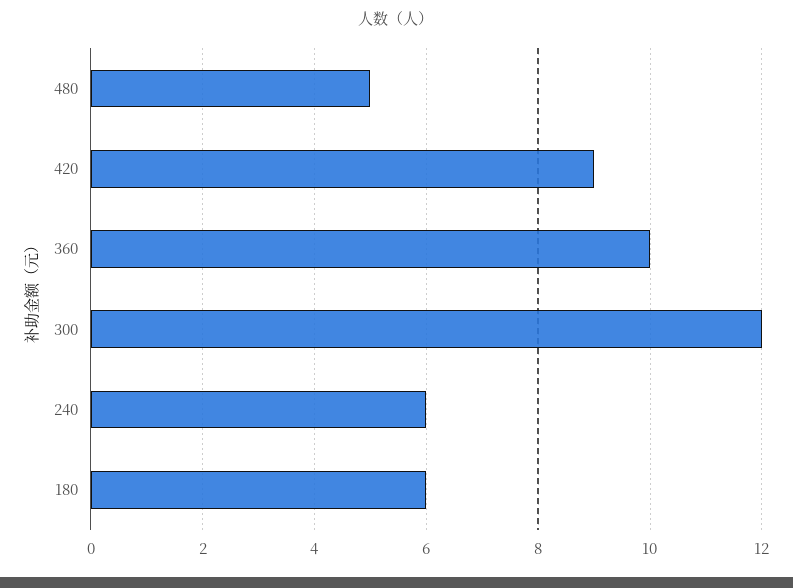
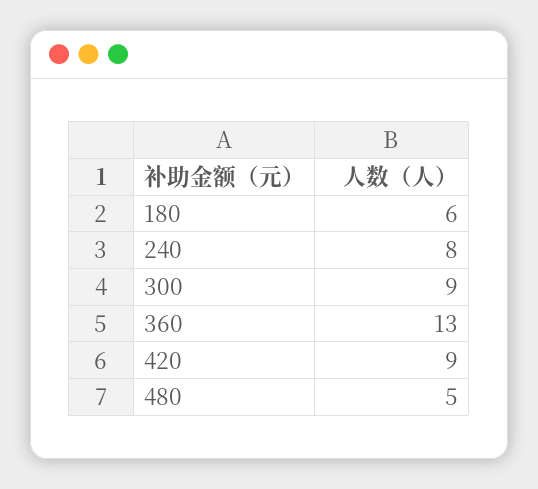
  {
    "480": 5,
    "420": 9,
-   "360": 10,
+   "360": 13,
-   "300": 12,
+   "300": 9,
-   "240": 6,
+   "240": 8,
    "180": 6
  }

